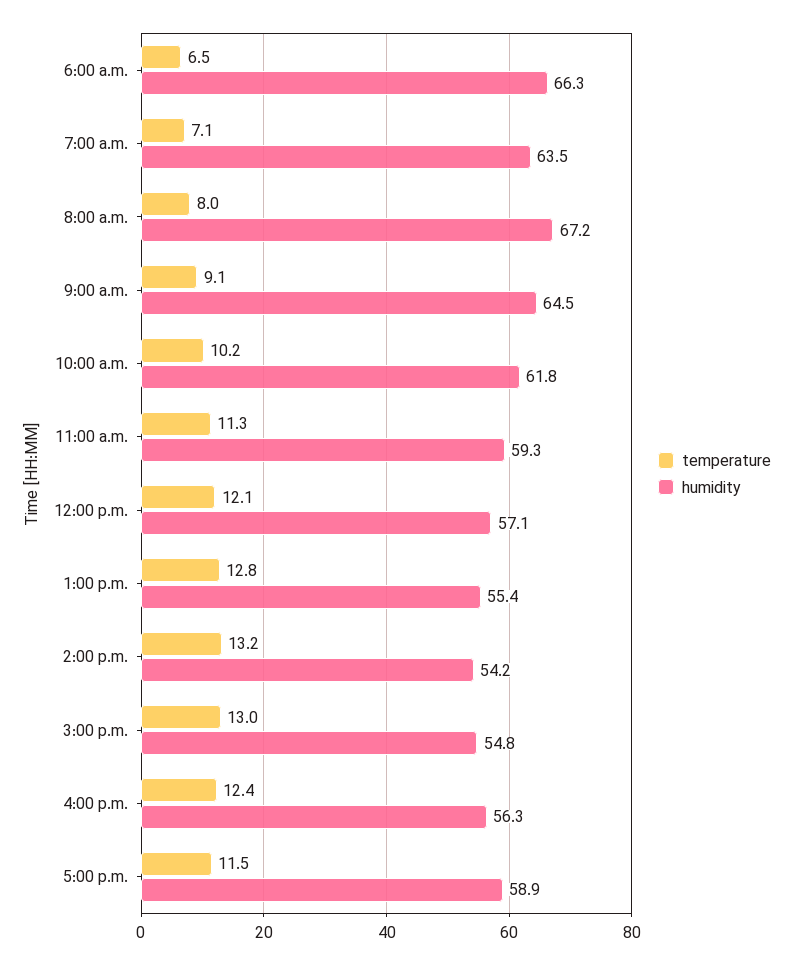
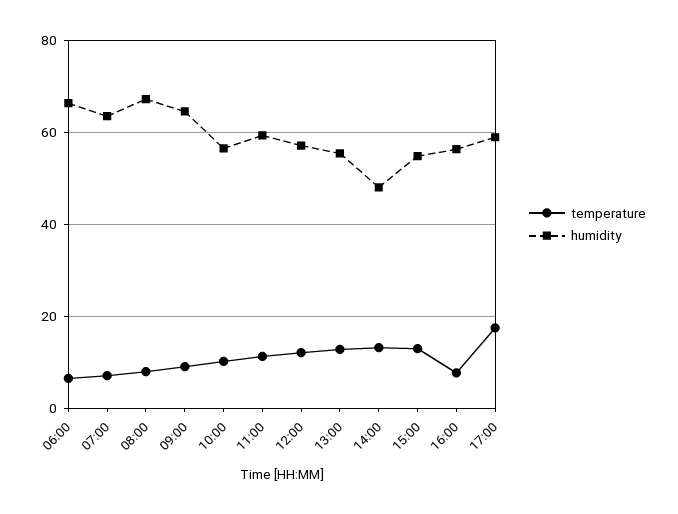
  {
    "temperature": {
      "6:00 a.m.": 6.5,
      "7:00 a.m.": 7.1,
      "8:00 a.m.": 8,
      "9:00 a.m.": 9.1,
      "10:00 a.m.": 10.2,
      "11:00 a.m.": 11.3,
      "12:00 p.m.": 12.1,
      "1:00 p.m.": 12.8,
      "2:00 p.m.": 13.2,
      "3:00 p.m.": 13,
-     "4:00 p.m.": 12.4,
+     "4:00 p.m.": 8,
-     "5:00 p.m.": 11.5
+     "5:00 p.m.": 18
    },
    "humidity": {
      "6:00 a.m.": 66.3,
      "7:00 a.m.": 63.5,
      "8:00 a.m.": 67.2,
      "9:00 a.m.": 64.5,
-     "10:00 a.m.": 61.8,
+     "10:00 a.m.": 56,
      "11:00 a.m.": 59.3,
      "12:00 p.m.": 57.1,
      "1:00 p.m.": 55.4,
-     "2:00 p.m.": 54.2,
+     "2:00 p.m.": 48,
      "3:00 p.m.": 54.8,
      "4:00 p.m.": 56.3,
      "5:00 p.m.": 58.9
    }
  }

